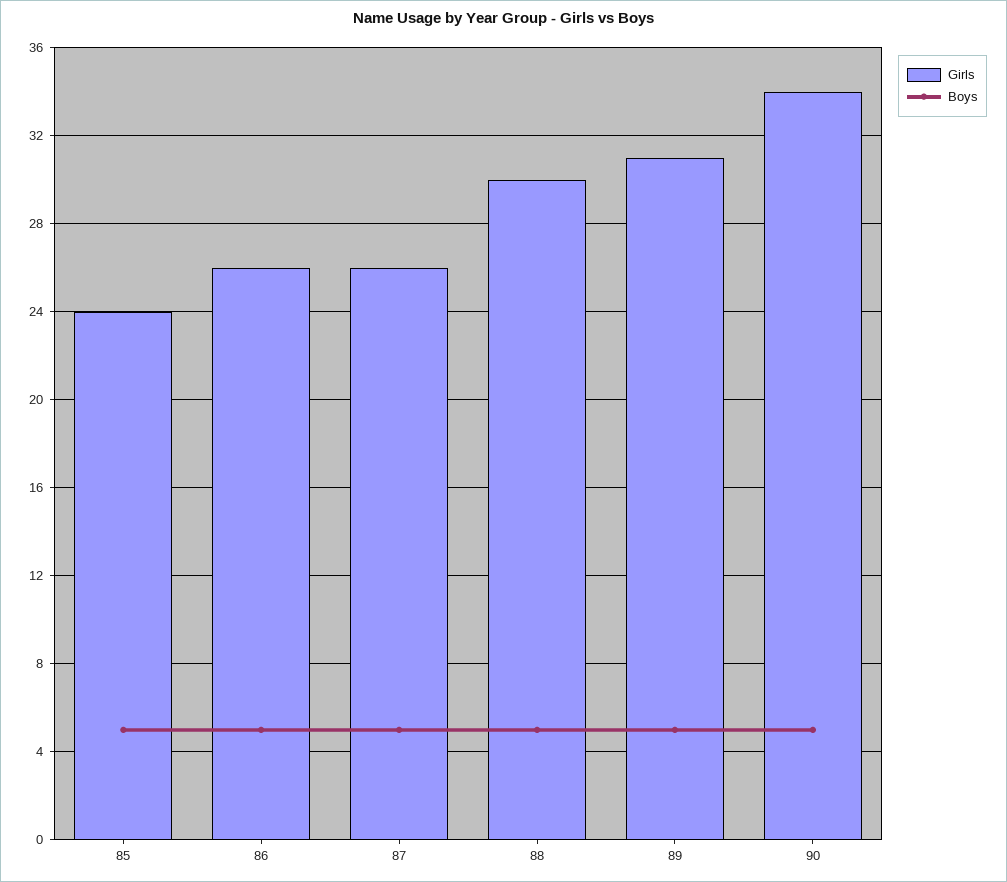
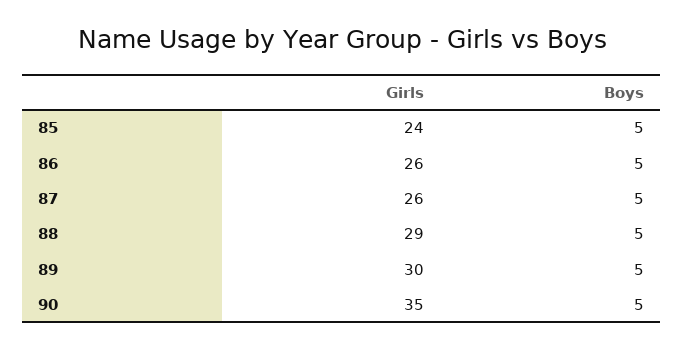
  {
    "Girls": {
      "85": 24,
      "86": 26,
      "87": 26,
-     "88": 30,
+     "88": 29,
-     "89": 31,
+     "89": 30,
-     "90": 34
+     "90": 35
    },
    "Boys": {
      "85": 5,
      "86": 5,
      "87": 5,
      "88": 5,
      "89": 5,
      "90": 5
    }
  }

